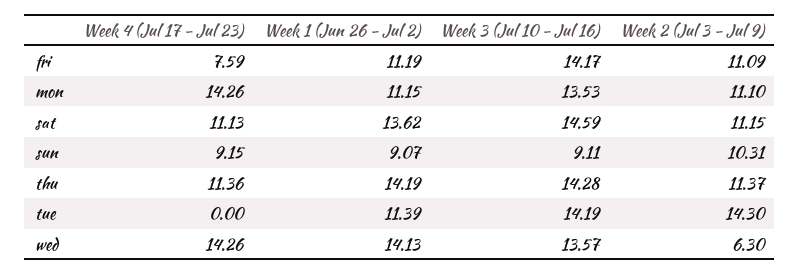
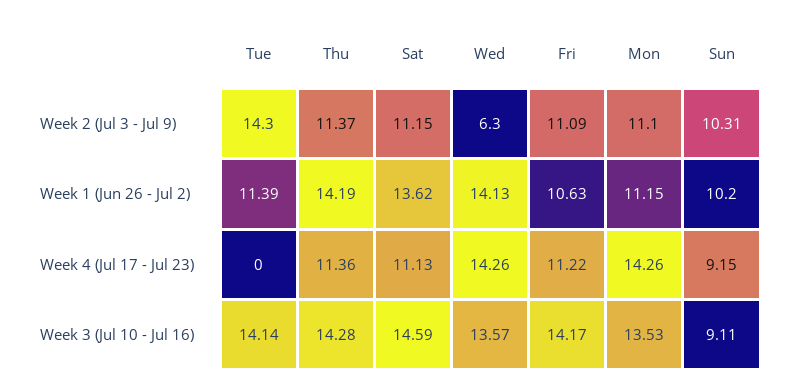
  {
    "Week 4 (Jul 17 - Jul 23)": {
-     "fri": 7.59,
+     "fri": 11.22,
      "mon": 14.26,
      "sat": 11.13,
      "sun": 9.15,
      "thu": 11.36,
      "tue": 0,
      "wed": 14.26
    },
    "Week 1 (Jun 26 - Jul 2)": {
-     "fri": 11.19,
+     "fri": 10.63,
      "mon": 11.15,
      "sat": 13.62,
-     "sun": 9.07,
+     "sun": 10.2,
      "thu": 14.19,
      "tue": 11.39,
      "wed": 14.13
    },
    "Week 3 (Jul 10 - Jul 16)": {
      "fri": 14.17,
      "mon": 13.53,
      "sat": 14.59,
      "sun": 9.11,
      "thu": 14.28,
-     "tue": 14.19,
+     "tue": 14.14,
      "wed": 13.57
    },
    "Week 2 (Jul 3 - Jul 9)": {
      "fri": 11.09,
      "mon": 11.1,
      "sat": 11.15,
      "sun": 10.31,
      "thu": 11.37,
      "tue": 14.3,
      "wed": 6.3
    }
  }

